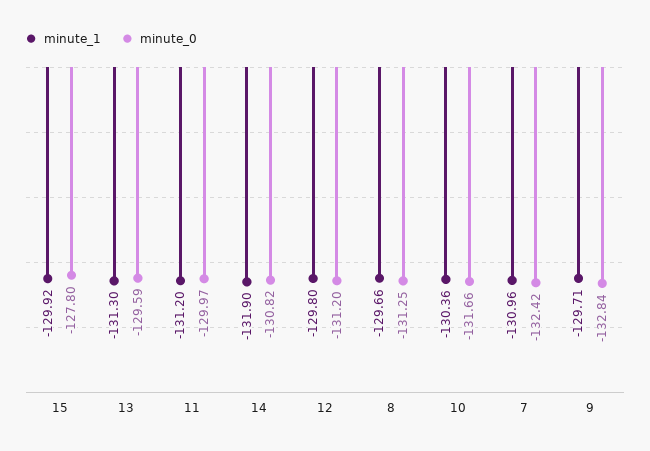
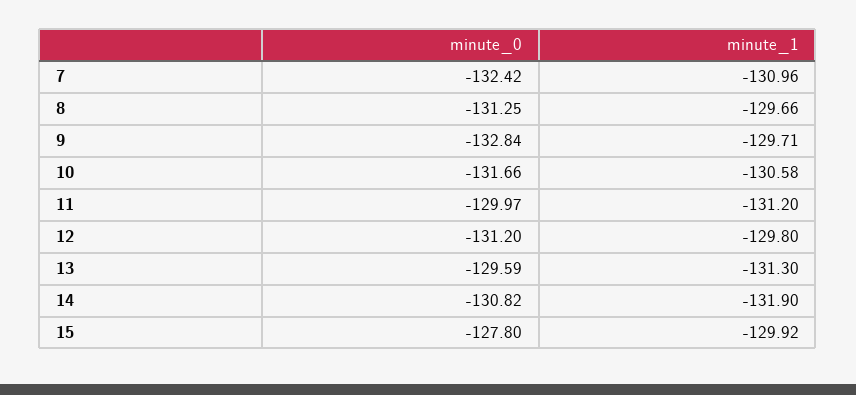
  {
    "minute_1": {
      "15": -129.92,
      "13": -131.3,
      "11": -131.2,
      "14": -131.9,
      "12": -129.8,
      "8": -129.66,
-     "10": -130.36,
+     "10": -130.58,
      "7": -130.96,
      "9": -129.71
    },
    "minute_0": {
      "15": -127.8,
      "13": -129.59,
      "11": -129.97,
      "14": -130.82,
      "12": -131.2,
      "8": -131.25,
      "10": -131.66,
      "7": -132.42,
      "9": -132.84
    }
  }

